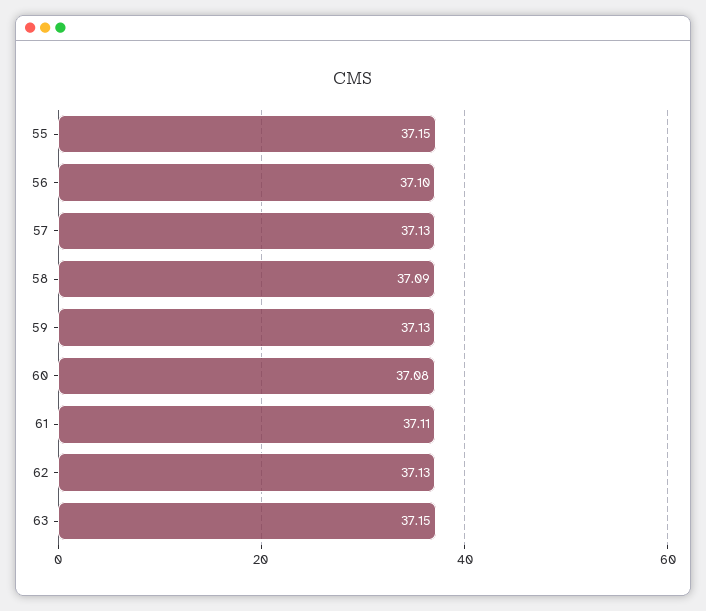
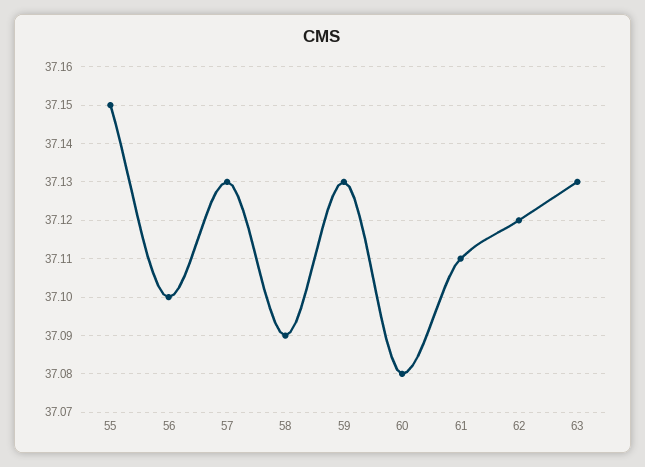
  {
    "55": 37.15,
    "56": 37.1,
    "57": 37.13,
    "58": 37.09,
    "59": 37.13,
    "60": 37.08,
    "61": 37.11,
-   "62": 37.13,
+   "62": 37.12,
-   "63": 37.15
+   "63": 37.13
  }

